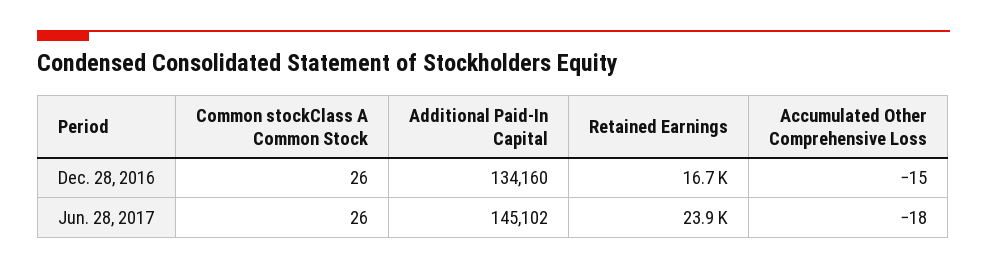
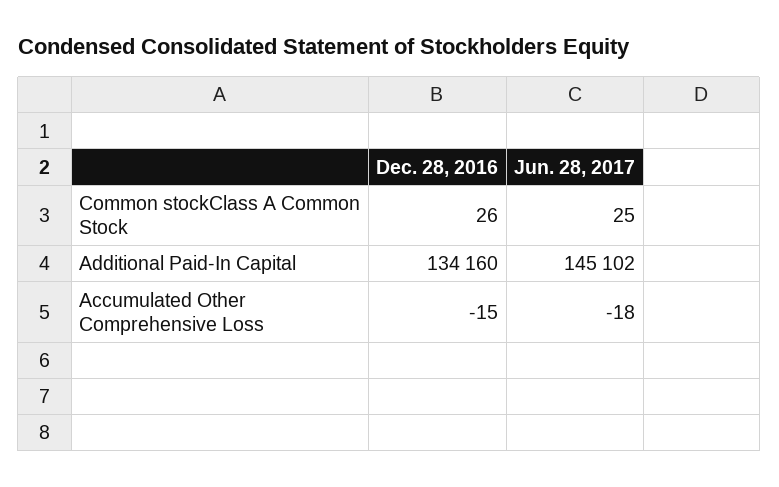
  {
    "Common stockClass A Common Stock": {
      "Dec. 28, 2016": 26,
-     "Jun. 28, 2017": 26
+     "Jun. 28, 2017": 25
    },
    "Additional Paid-In Capital": {
      "Dec. 28, 2016": 134160,
      "Jun. 28, 2017": 145102
    },
-   "Retained Earnings": {
-     "Dec. 28, 2016": 16700,
-     "Jun. 28, 2017": 23900
-   },
    "Accumulated Other Comprehensive Loss": {
      "Dec. 28, 2016": -15,
      "Jun. 28, 2017": -18
    }
  }

